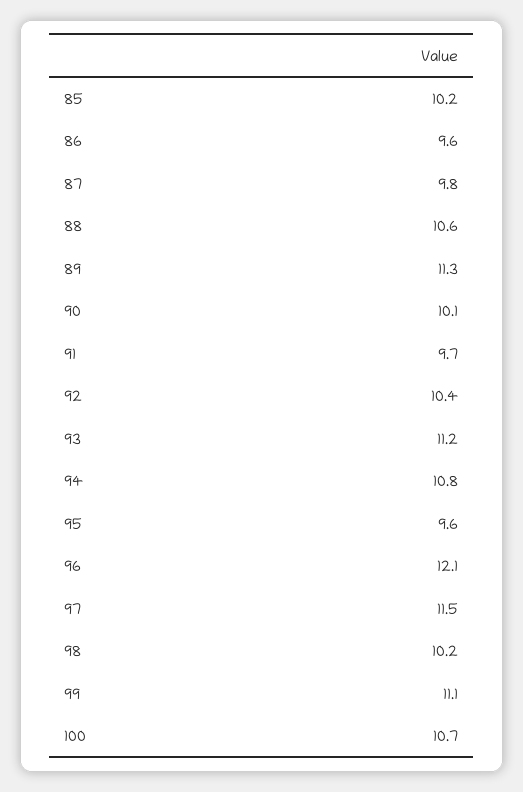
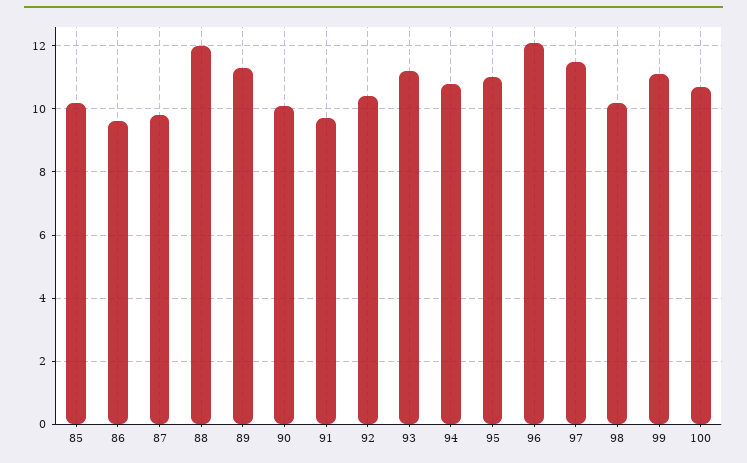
  {
    "85": 10.2,
    "86": 9.6,
    "87": 9.8,
-   "88": 10.6,
+   "88": 12,
    "89": 11.3,
    "90": 10.1,
    "91": 9.7,
    "92": 10.4,
    "93": 11.2,
    "94": 10.8,
-   "95": 9.6,
+   "95": 11,
    "96": 12.1,
    "97": 11.5,
    "98": 10.2,
    "99": 11.1,
    "100": 10.7
  }

